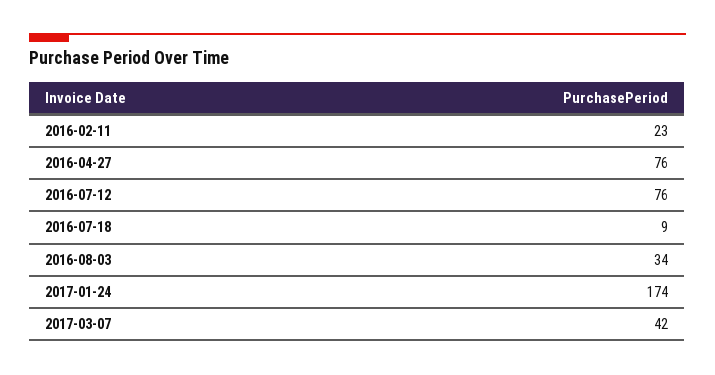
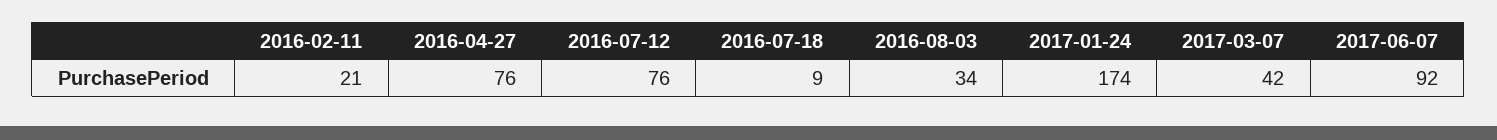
  {
-   "2016-02-11": 23,
+   "2016-02-11": 21,
    "2016-04-27": 76,
    "2016-07-12": 76,
    "2016-07-18": 9,
    "2016-08-03": 34,
    "2017-01-24": 174,
-   "2017-03-07": 42
+   "2017-03-07": 42,
+   "2017-06-07": 92
  }

